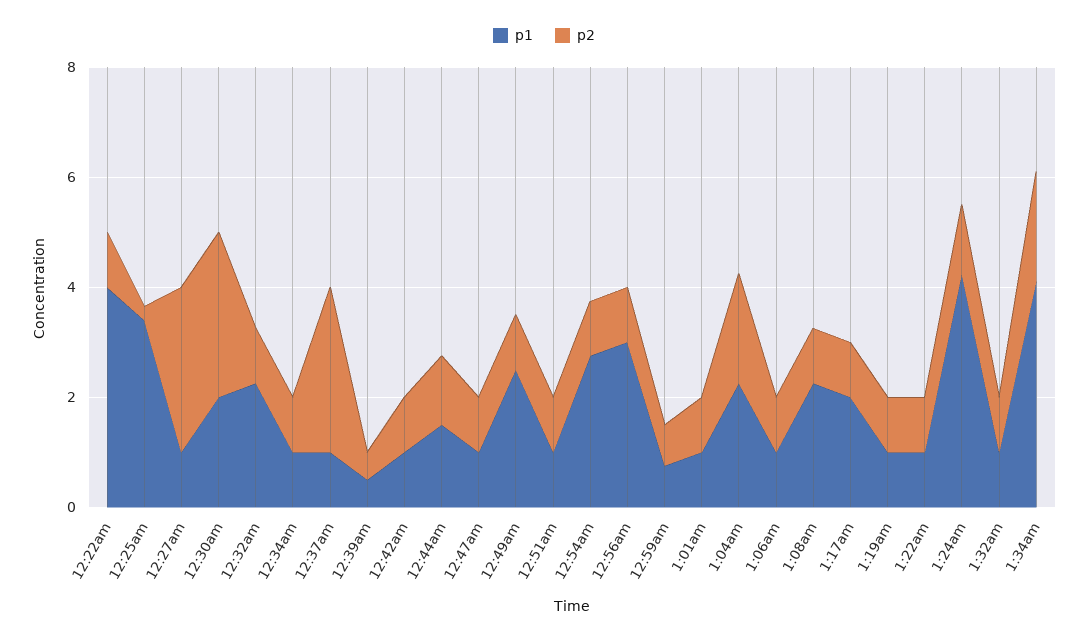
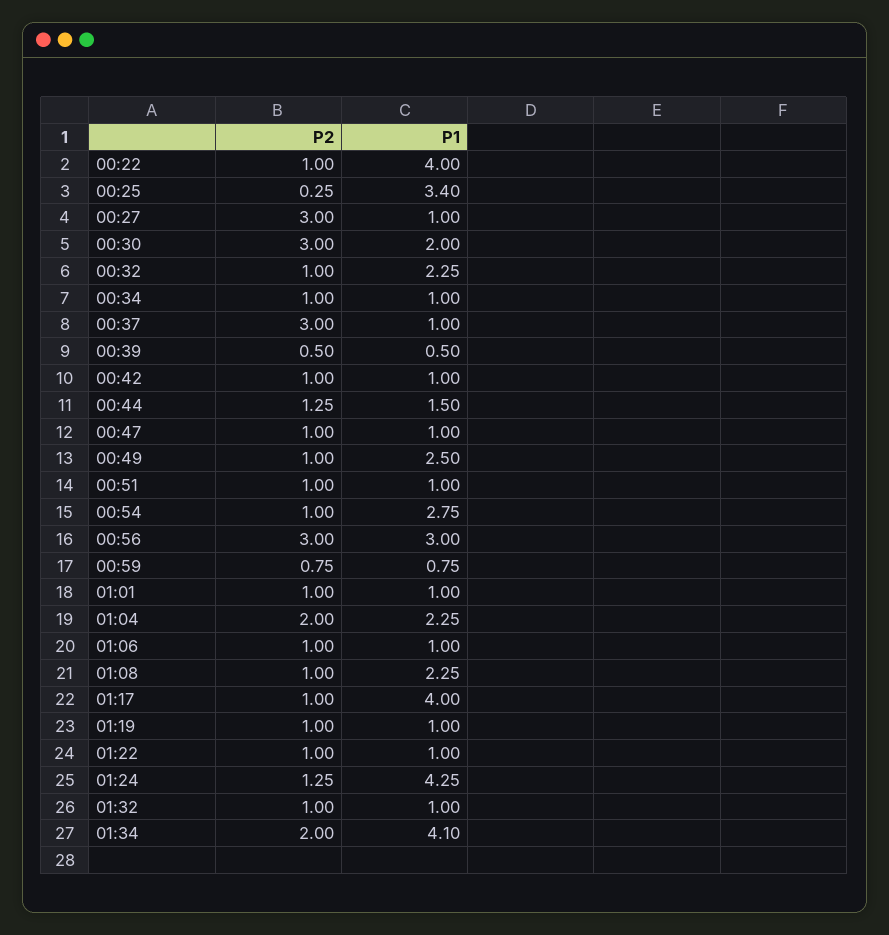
  {
    "p1": {
      "12:22am": 4,
      "12:25am": 3.4,
      "12:27am": 1,
      "12:30am": 2,
      "12:32am": 2.25,
      "12:34am": 1,
      "12:37am": 1,
      "12:39am": 0.5,
      "12:42am": 1,
      "12:44am": 1.5,
      "12:47am": 1,
      "12:49am": 2.5,
      "12:51am": 1,
      "12:54am": 2.75,
      "12:56am": 3,
      "12:59am": 0.75,
      "1:01am": 1,
      "1:04am": 2.25,
      "1:06am": 1,
      "1:08am": 2.25,
-     "1:17am": 2,
+     "1:17am": 4,
      "1:19am": 1,
      "1:22am": 1,
      "1:24am": 4.25,
      "1:32am": 1,
      "1:34am": 4.1
    },
    "p2": {
      "12:22am": 1,
      "12:25am": 0.25,
      "12:27am": 3,
      "12:30am": 3,
      "12:32am": 1,
      "12:34am": 1,
      "12:37am": 3,
      "12:39am": 0.5,
      "12:42am": 1,
      "12:44am": 1.25,
      "12:47am": 1,
      "12:49am": 1,
      "12:51am": 1,
      "12:54am": 1,
-     "12:56am": 1,
+     "12:56am": 3,
      "12:59am": 0.75,
      "1:01am": 1,
      "1:04am": 2,
      "1:06am": 1,
      "1:08am": 1,
      "1:17am": 1,
      "1:19am": 1,
      "1:22am": 1,
      "1:24am": 1.25,
      "1:32am": 1,
      "1:34am": 2
    }
  }

